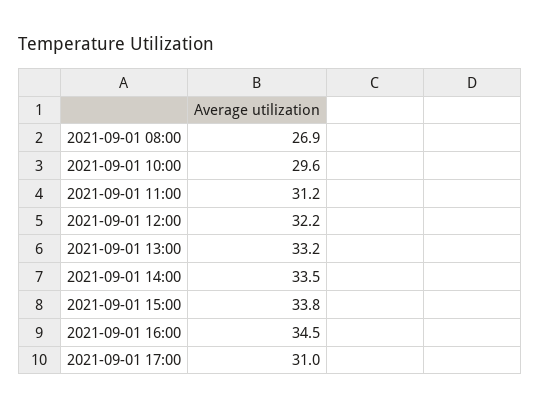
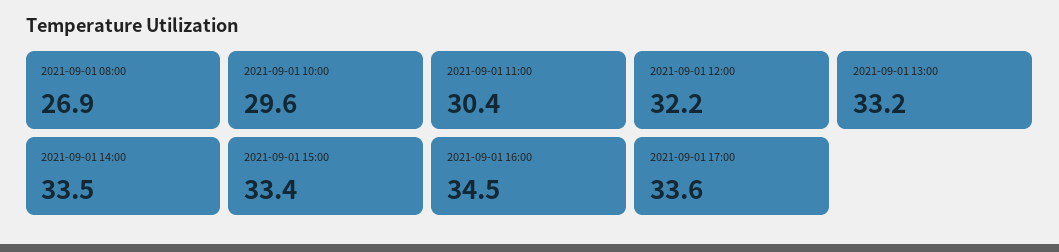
  {
    "2021-09-01 08:00": 26.9,
    "2021-09-01 10:00": 29.6,
-   "2021-09-01 11:00": 31.2,
+   "2021-09-01 11:00": 30.4,
    "2021-09-01 12:00": 32.2,
    "2021-09-01 13:00": 33.2,
    "2021-09-01 14:00": 33.5,
-   "2021-09-01 15:00": 33.8,
+   "2021-09-01 15:00": 33.4,
    "2021-09-01 16:00": 34.5,
-   "2021-09-01 17:00": 31
+   "2021-09-01 17:00": 33.6
  }

